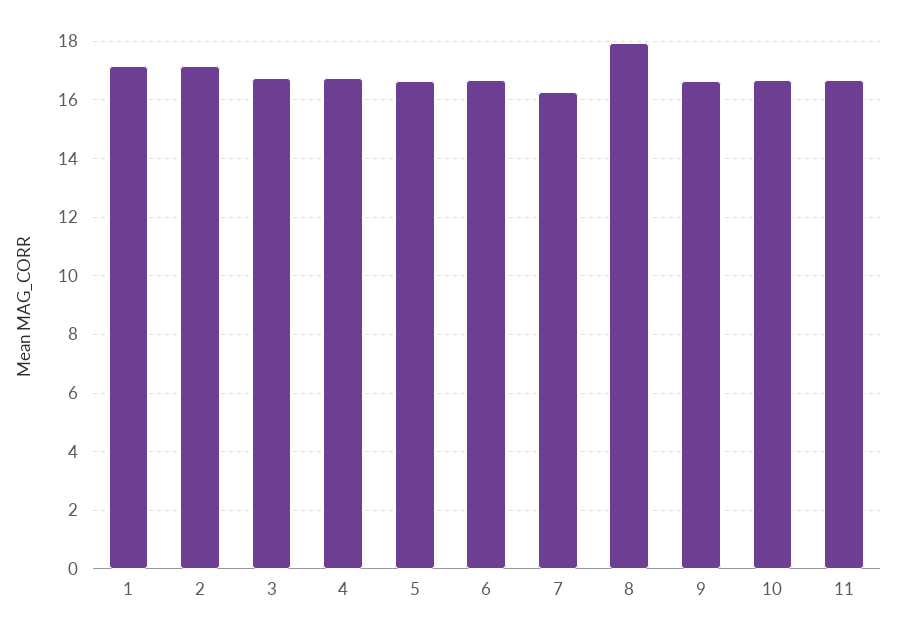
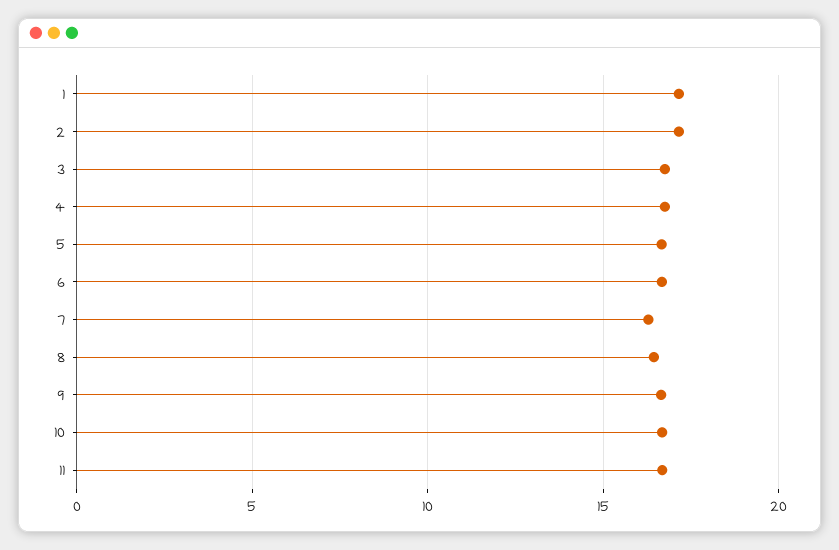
  {
    "1": 17.25,
    "2": 17.25,
    "3": 16.75,
    "4": 16.75,
    "5": 16.75,
    "6": 16.75,
    "7": 16.25,
-   "8": 18,
+   "8": 16.5,
    "9": 16.75,
    "10": 16.75,
    "11": 16.75
  }

